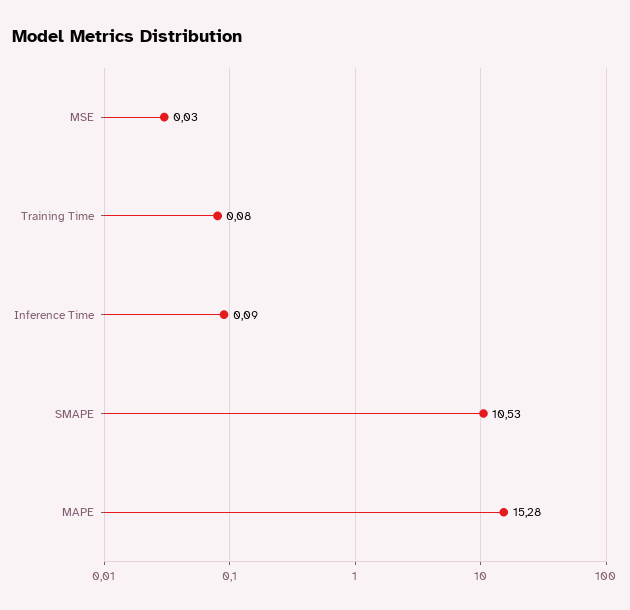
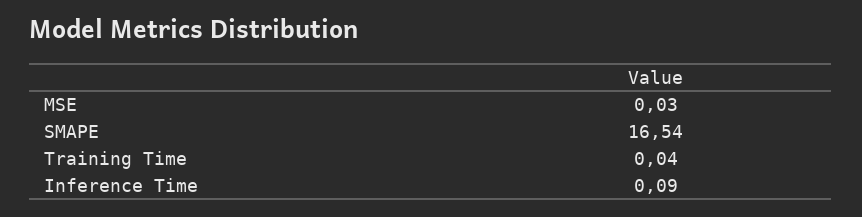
  {
    "MSE": 0.03,
-   "Training Time": 0.08,
+   "Training Time": 0.04,
    "Inference Time": 0.09,
-   "SMAPE": 10.53,
+   "SMAPE": 16.54
-   "MAPE": 15.28
  }

